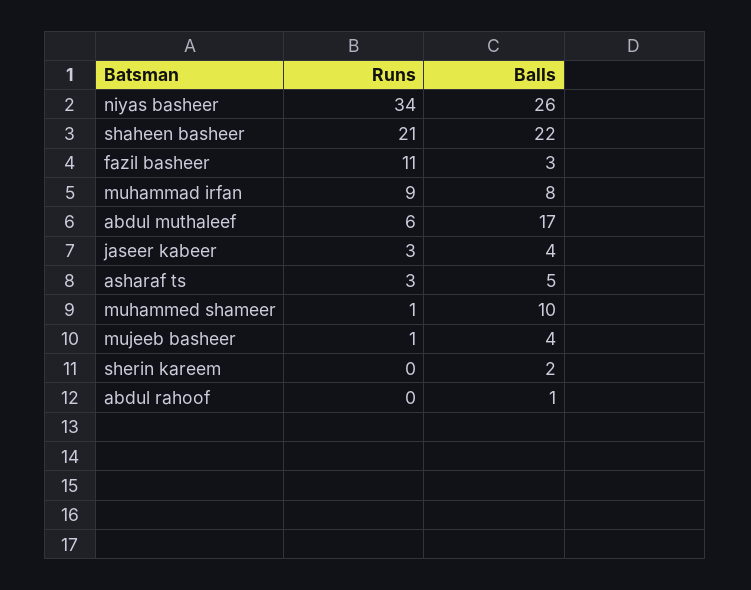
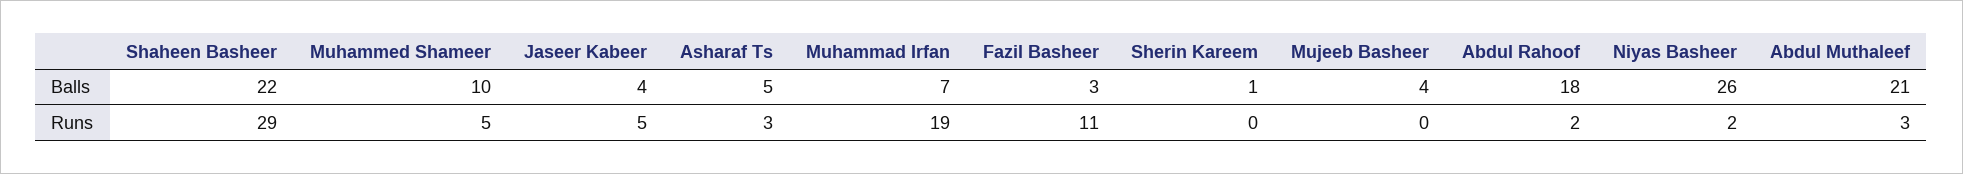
  {
    "Runs": {
-     "niyas basheer": 34,
+     "niyas basheer": 2,
-     "shaheen basheer": 21,
+     "shaheen basheer": 29,
      "fazil basheer": 11,
-     "muhammad irfan": 9,
+     "muhammad irfan": 19,
-     "abdul muthaleef": 6,
+     "abdul muthaleef": 3,
-     "jaseer kabeer": 3,
+     "jaseer kabeer": 5,
      "asharaf ts": 3,
-     "muhammed shameer": 1,
+     "muhammed shameer": 5,
-     "mujeeb basheer": 1,
+     "mujeeb basheer": 0,
      "sherin kareem": 0,
-     "abdul rahoof": 0
+     "abdul rahoof": 2
    },
    "Balls": {
      "niyas basheer": 26,
      "shaheen basheer": 22,
      "fazil basheer": 3,
-     "muhammad irfan": 8,
+     "muhammad irfan": 7,
-     "abdul muthaleef": 17,
+     "abdul muthaleef": 21,
      "jaseer kabeer": 4,
      "asharaf ts": 5,
      "muhammed shameer": 10,
      "mujeeb basheer": 4,
-     "sherin kareem": 2,
+     "sherin kareem": 1,
-     "abdul rahoof": 1
+     "abdul rahoof": 18
    }
  }

